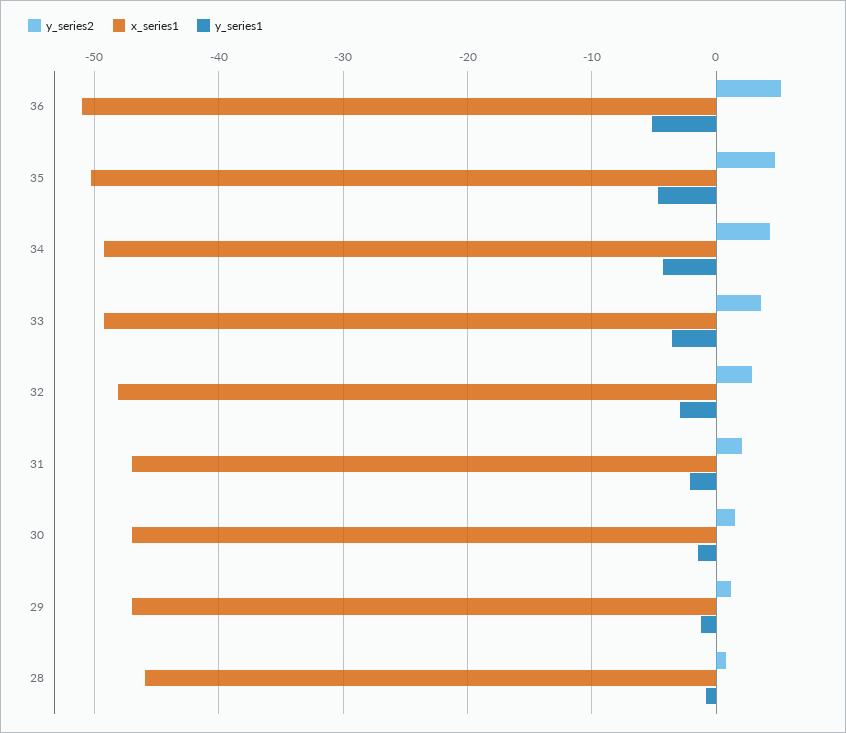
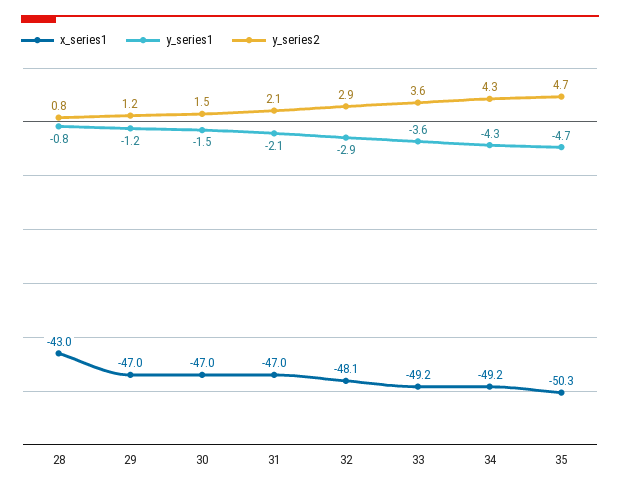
  {
    "y_series2": {
-     "36": 5,
      "35": 4.7,
      "34": 4.3,
      "33": 3.6,
      "32": 2.9,
      "31": 2.1,
      "30": 1.5,
      "29": 1.2,
      "28": 0.8
    },
    "x_series1": {
-     "36": -51,
      "35": -50.3,
      "34": -49.2,
      "33": -49.2,
      "32": -48.1,
      "31": -47,
      "30": -47,
      "29": -47,
-     "28": -46
+     "28": -43
    },
    "y_series1": {
-     "36": -5,
      "35": -4.7,
      "34": -4.3,
      "33": -3.6,
      "32": -2.9,
      "31": -2.1,
      "30": -1.5,
      "29": -1.2,
      "28": -0.8
    }
  }

